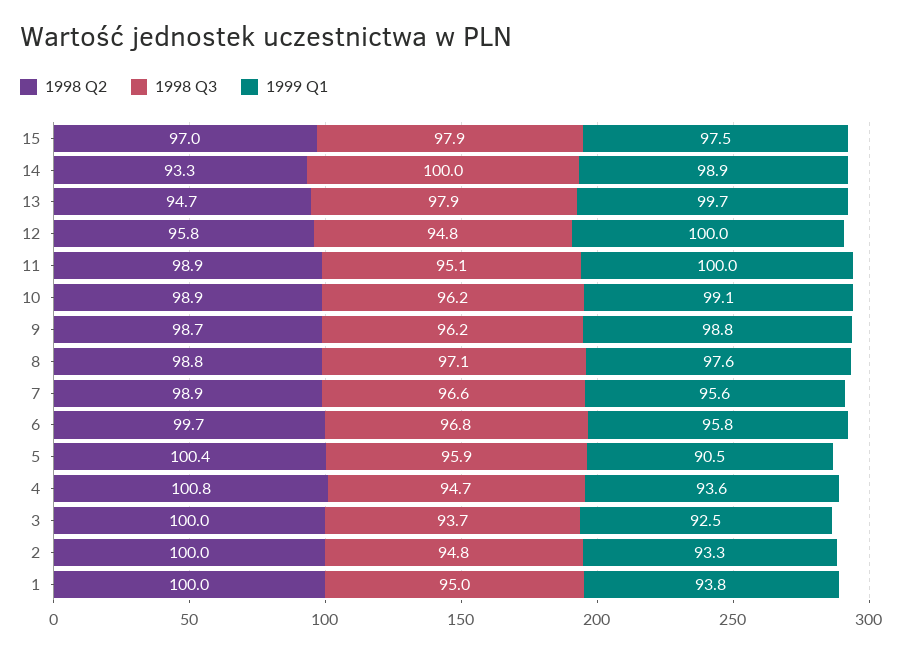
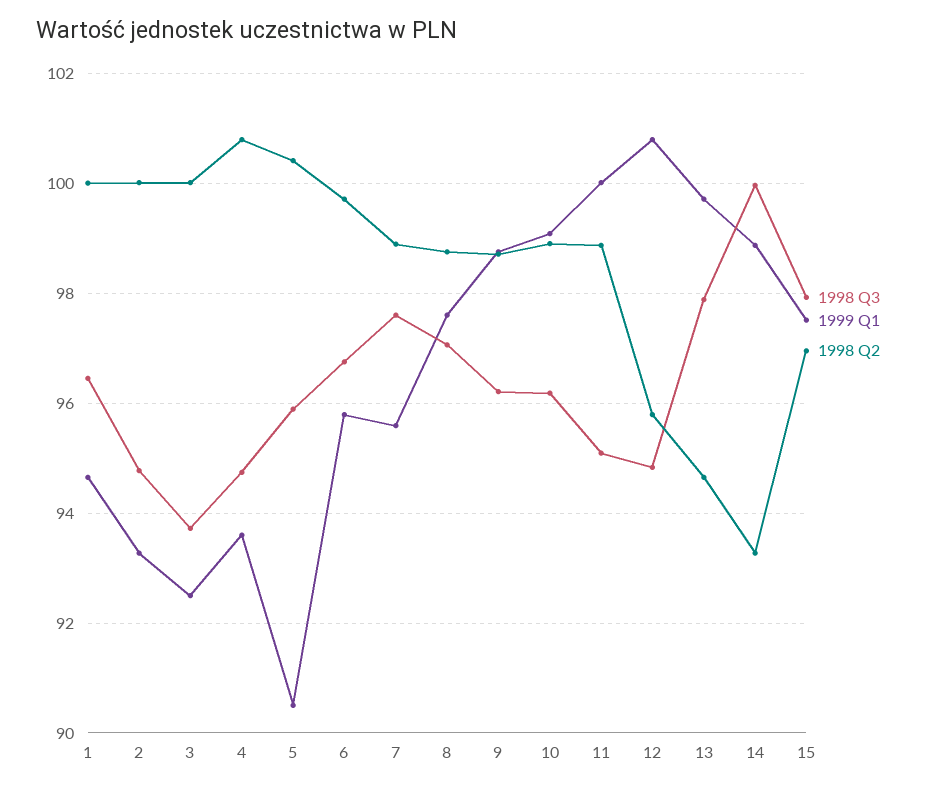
  {
    "1998 Q2": {
      "15": 97,
      "14": 93.3,
      "13": 94.7,
      "12": 95.8,
      "11": 98.9,
      "10": 98.9,
      "9": 98.7,
      "8": 98.8,
      "7": 98.9,
      "6": 99.7,
      "5": 100.4,
      "4": 100.8,
      "3": 100,
      "2": 100,
      "1": 100
    },
    "1998 Q3": {
      "15": 97.9,
      "14": 100,
      "13": 97.9,
      "12": 94.8,
      "11": 95.1,
      "10": 96.2,
      "9": 96.2,
      "8": 97.1,
-     "7": 96.6,
+     "7": 97.6,
      "6": 96.8,
      "5": 95.9,
      "4": 94.7,
      "3": 93.7,
      "2": 94.8,
-     "1": 95
+     "1": 96.4
    },
    "1999 Q1": {
      "15": 97.5,
      "14": 98.9,
      "13": 99.7,
-     "12": 100,
+     "12": 100.8,
      "11": 100,
      "10": 99.1,
      "9": 98.8,
      "8": 97.6,
      "7": 95.6,
      "6": 95.8,
      "5": 90.5,
      "4": 93.6,
      "3": 92.5,
      "2": 93.3,
-     "1": 93.8
+     "1": 94.6
    }
  }

